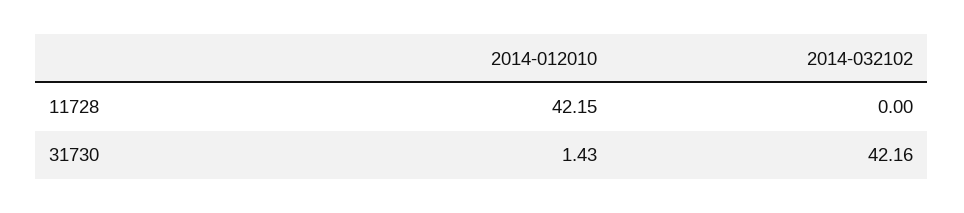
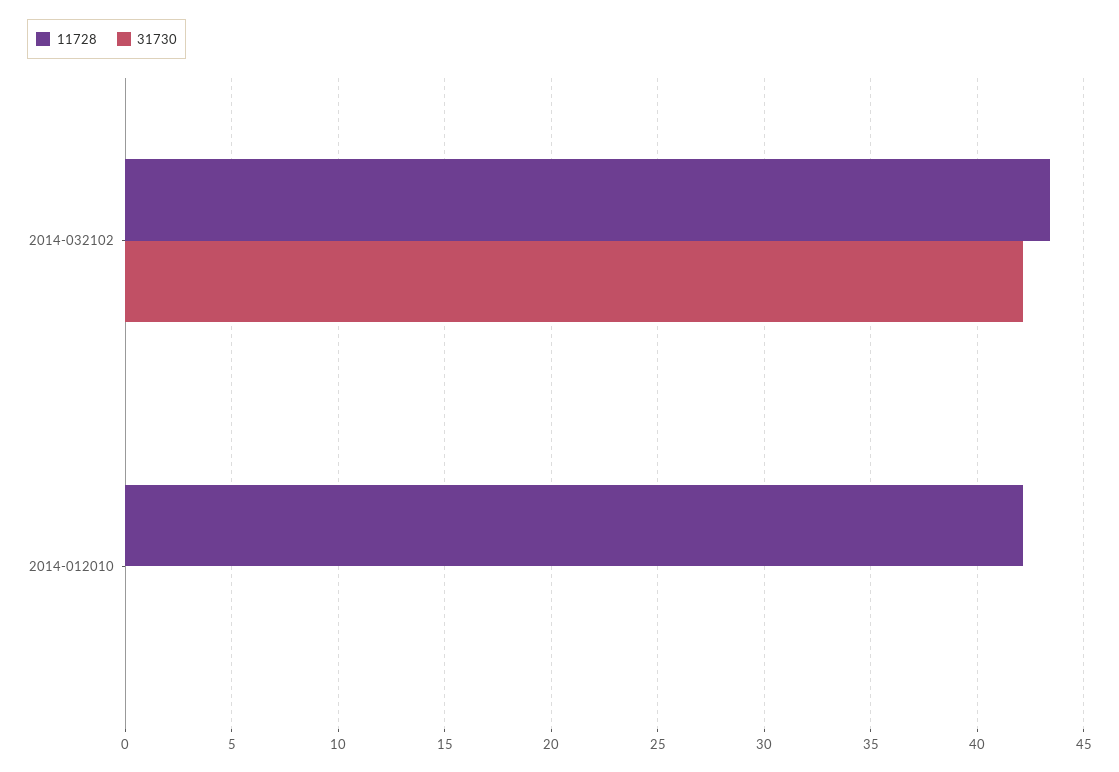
  {
    "11728": {
      "2014-012010": 42.15,
-     "2014-032102": 0
+     "2014-032102": 43.5
    },
    "31730": {
-     "2014-012010": 1.43,
+     "2014-012010": 0,
      "2014-032102": 42.16
    }
  }

